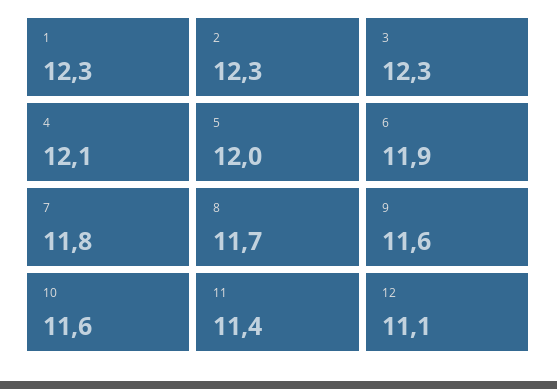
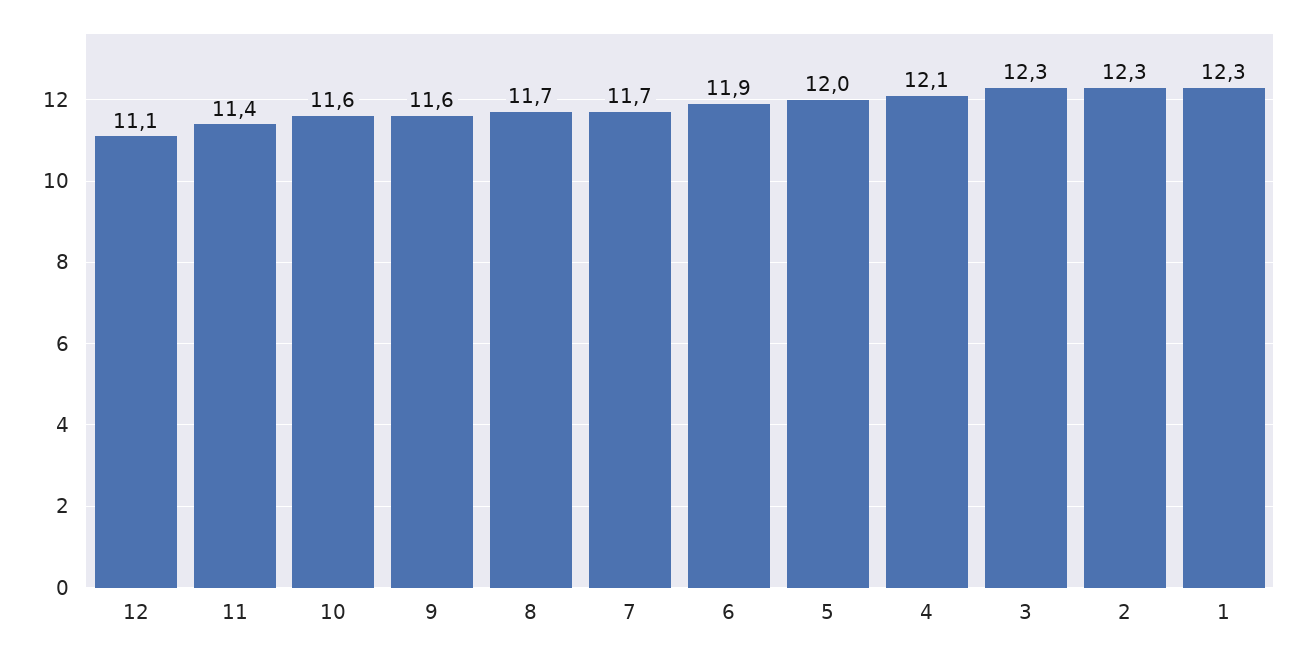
  {
    "1": 12.3,
    "2": 12.3,
    "3": 12.3,
    "4": 12.1,
    "5": 12,
    "6": 11.9,
-   "7": 11.8,
+   "7": 11.7,
    "8": 11.7,
    "9": 11.6,
    "10": 11.6,
    "11": 11.4,
    "12": 11.1
  }

